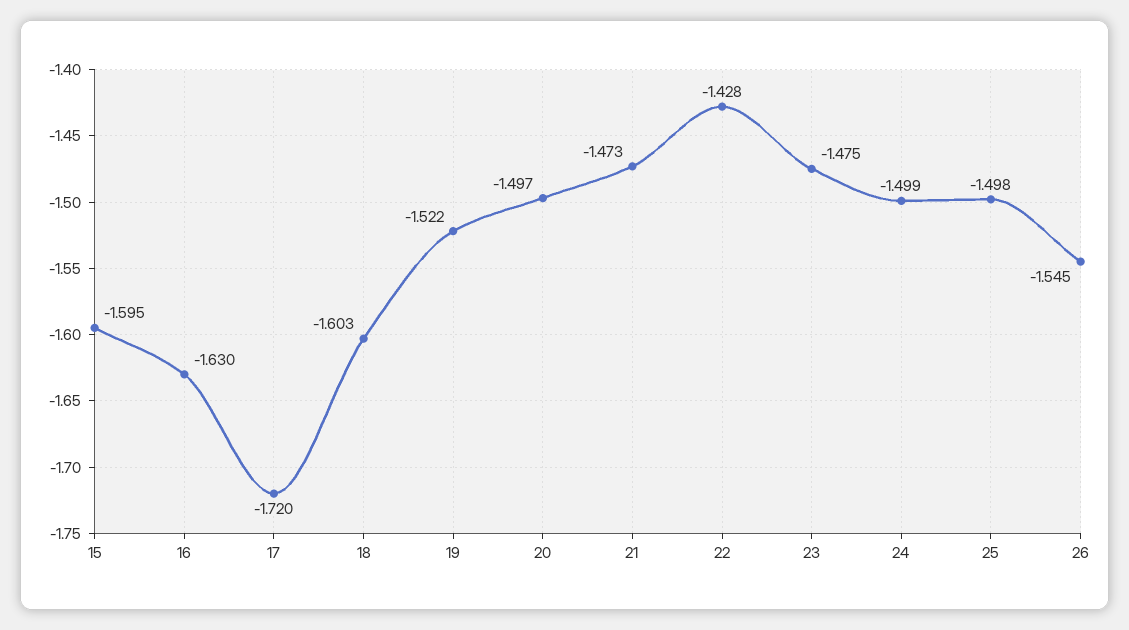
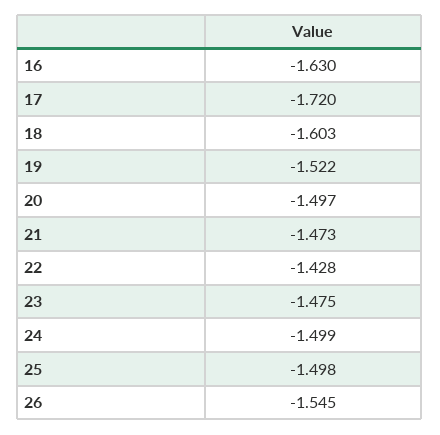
  {
-   "15": -1.595,
    "16": -1.63,
    "17": -1.72,
    "18": -1.603,
    "19": -1.522,
    "20": -1.497,
    "21": -1.473,
    "22": -1.428,
    "23": -1.475,
    "24": -1.499,
    "25": -1.498,
    "26": -1.545
  }

